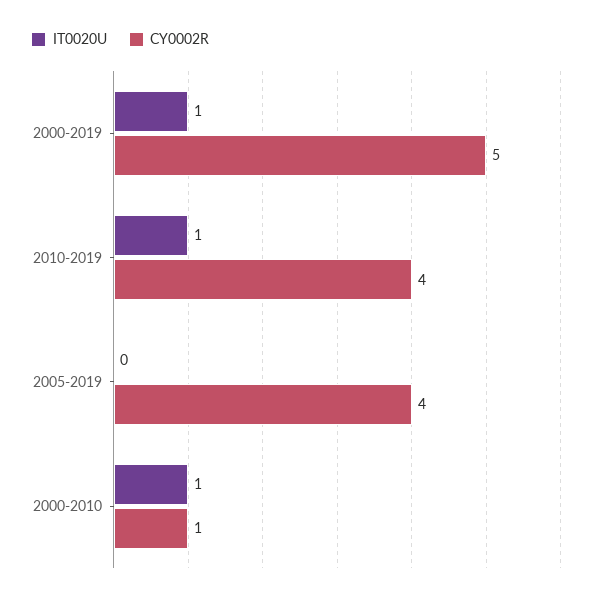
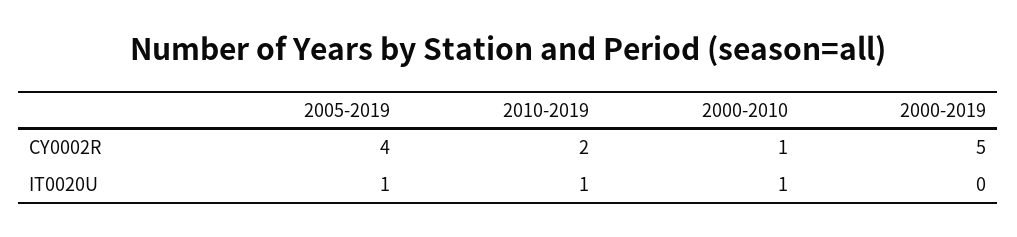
  {
    "IT0020U": {
-     "2000-2019": 1,
+     "2000-2019": 0,
      "2010-2019": 1,
-     "2005-2019": 0,
+     "2005-2019": 1,
      "2000-2010": 1
    },
    "CY0002R": {
      "2000-2019": 5,
-     "2010-2019": 4,
+     "2010-2019": 2,
      "2005-2019": 4,
      "2000-2010": 1
    }
  }

